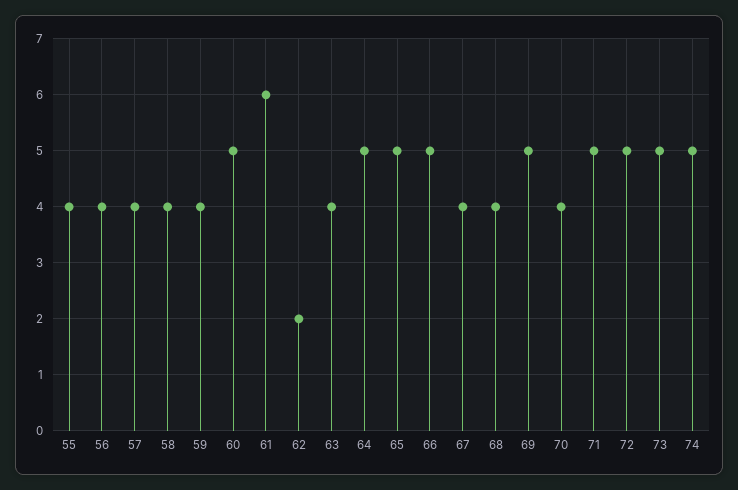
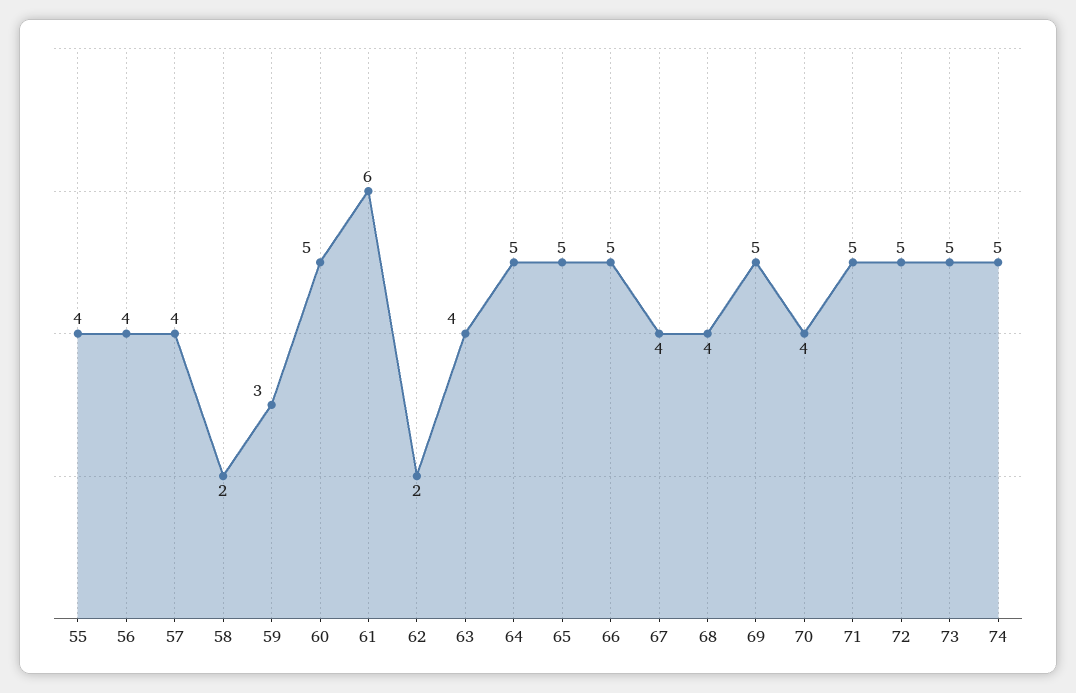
  {
    "55": 4,
    "56": 4,
    "57": 4,
-   "58": 4,
+   "58": 2,
-   "59": 4,
+   "59": 3,
    "60": 5,
    "61": 6,
    "62": 2,
    "63": 4,
    "64": 5,
    "65": 5,
    "66": 5,
    "67": 4,
    "68": 4,
    "69": 5,
    "70": 4,
    "71": 5,
    "72": 5,
    "73": 5,
    "74": 5
  }

